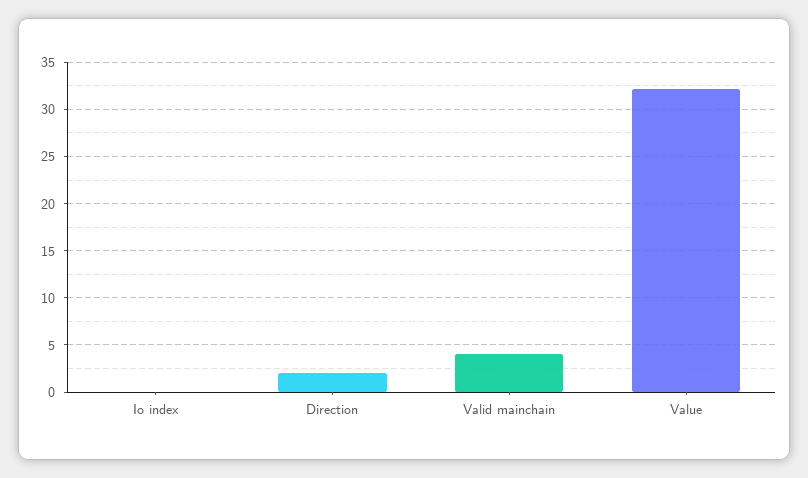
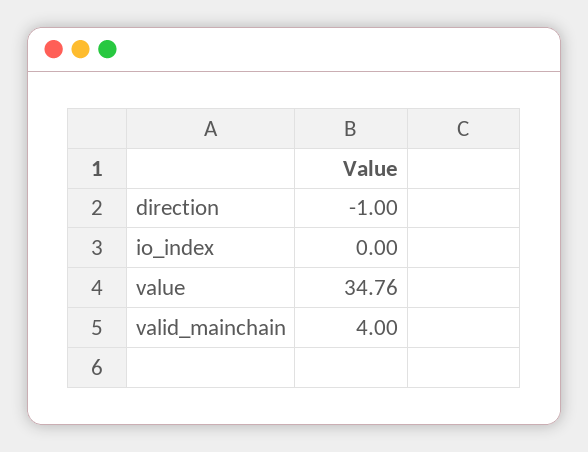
  {
    "Io index": 0,
-   "Direction": 2,
+   "Direction": -1,
    "Valid mainchain": 4,
-   "Value": 32
+   "Value": 34.76
  }

